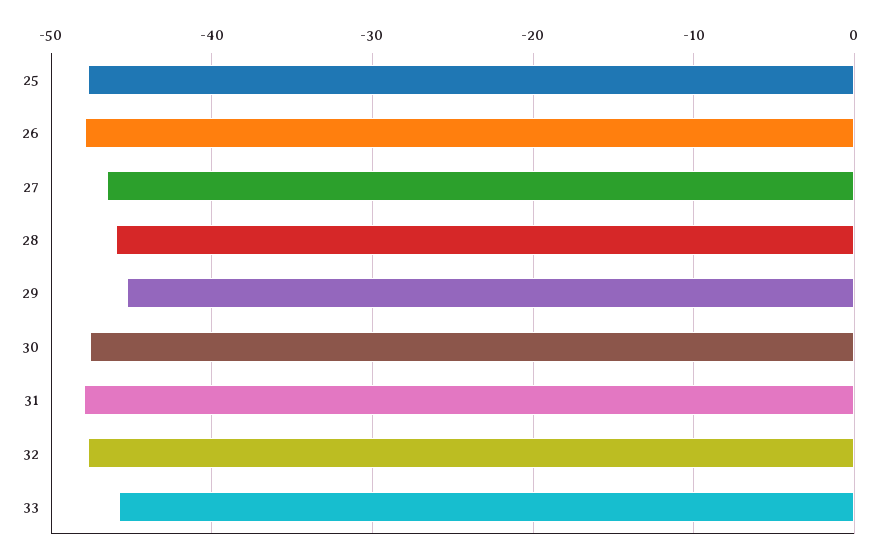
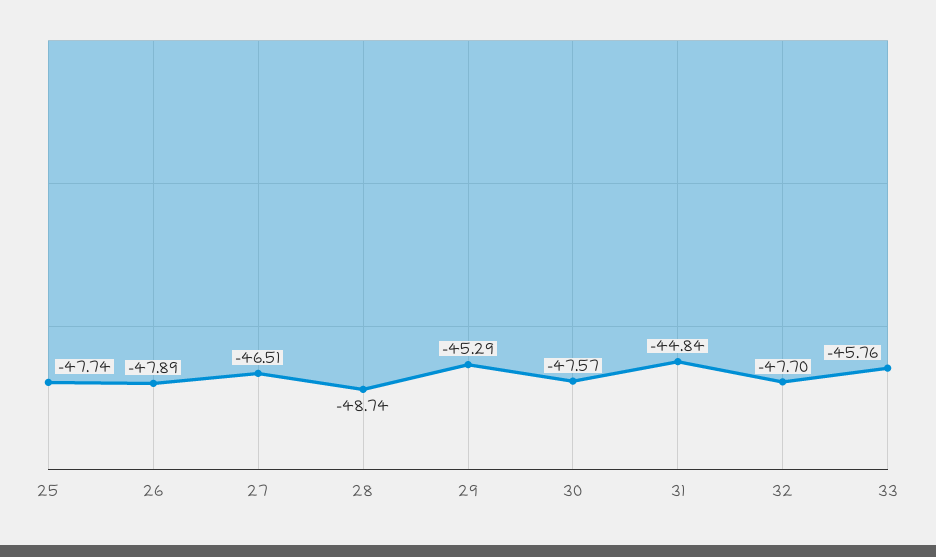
  {
    "25": -47.74,
    "26": -47.89,
    "27": -46.51,
-   "28": -46,
+   "28": -48.74,
    "29": -45.29,
    "30": -47.57,
-   "31": -48,
+   "31": -44.84,
    "32": -47.7,
    "33": -45.76
  }

